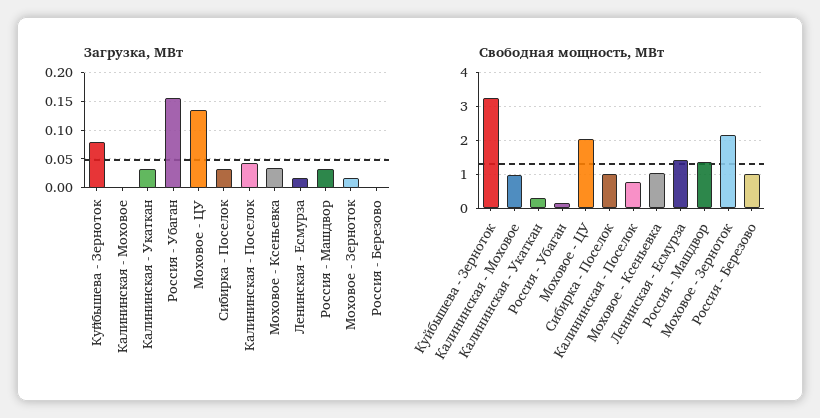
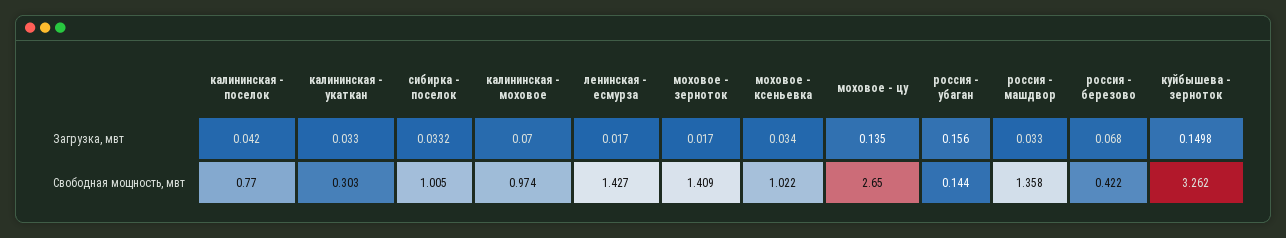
  {
    "Загрузка, МВт": {
-     "Куйбышева - Зерноток": 0.075,
+     "Куйбышева - Зерноток": 0.1498,
-     "Калининская - Моховое": 0,
+     "Калининская - Моховое": 0.07,
      "Калининская - Укаткан": 0.033,
      "Россия - Убаган": 0.156,
      "Моховое - ЦУ": 0.135,
      "Сибирка - Поселок": 0.0332,
      "Калининская - Поселок": 0.042,
      "Моховое - Ксеньевка": 0.034,
      "Ленинская - Есмурза": 0.017,
      "Россия - Машдвор": 0.033,
      "Моховое - Зерноток": 0.017,
-     "Россия - Березово": 0
+     "Россия - Березово": 0.068
    },
    "Свободная мощность, МВт": {
      "Куйбышева - Зерноток": 3.262,
      "Калининская - Моховое": 0.974,
      "Калининская - Укаткан": 0.303,
      "Россия - Убаган": 0.144,
-     "Моховое - ЦУ": 2,
+     "Моховое - ЦУ": 2.65,
      "Сибирка - Поселок": 1.005,
      "Калининская - Поселок": 0.77,
      "Моховое - Ксеньевка": 1.022,
      "Ленинская - Есмурза": 1.427,
      "Россия - Машдвор": 1.358,
-     "Моховое - Зерноток": 2.2,
+     "Моховое - Зерноток": 1.409,
-     "Россия - Березово": 1
+     "Россия - Березово": 0.422
    }
  }

